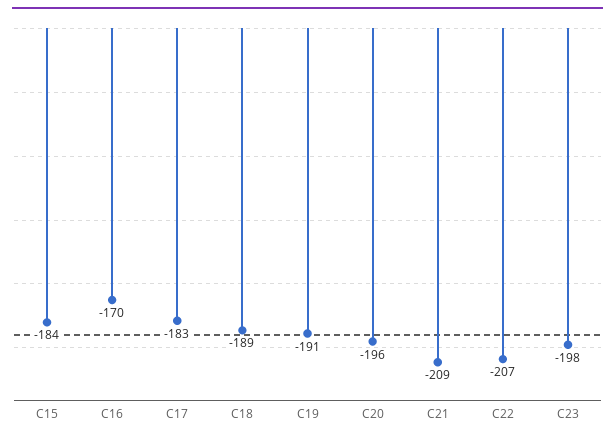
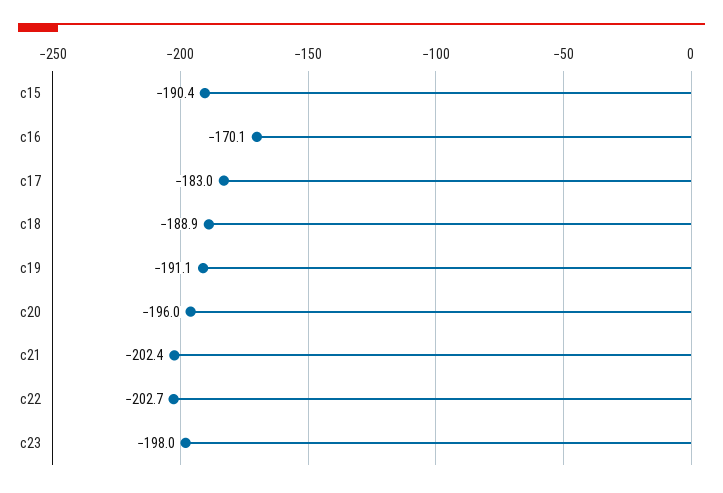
  {
-   "C15": -184,
+   "C15": -190.4,
    "C16": -170.1,
    "C17": -183,
    "C18": -188.9,
    "C19": -191.1,
    "C20": -196,
-   "C21": -209,
+   "C21": -202.4,
-   "C22": -207,
+   "C22": -202.7,
    "C23": -198
  }

